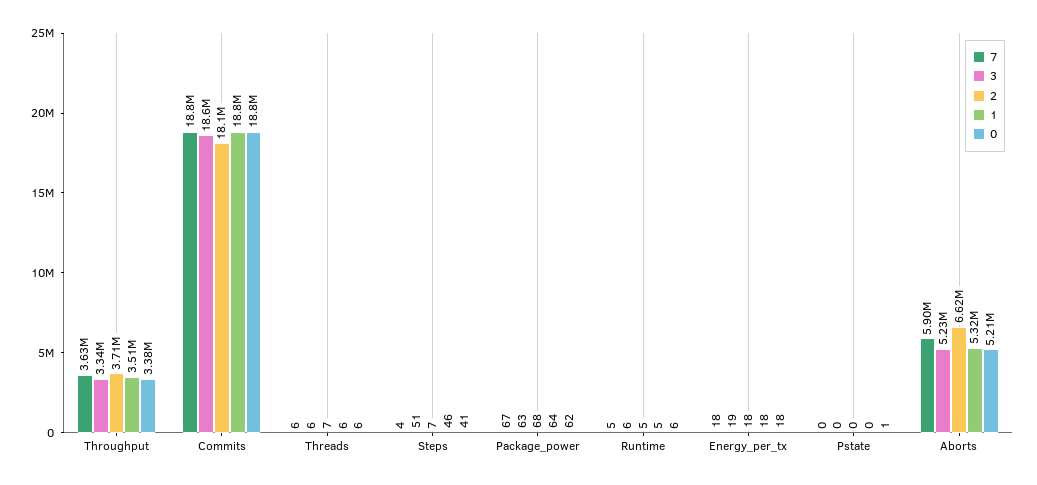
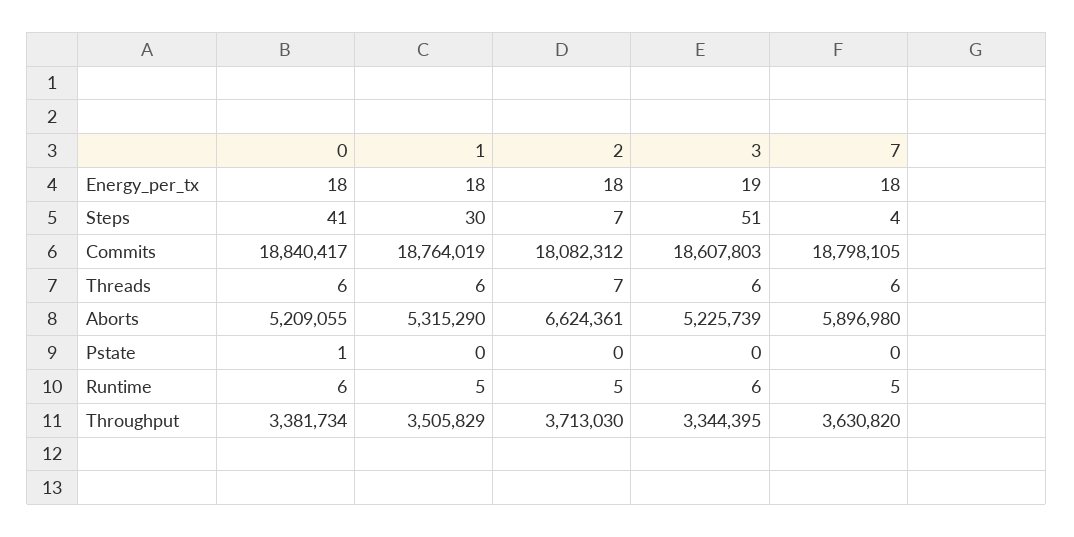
  {
    "7": {
      "Throughput": 3630820,
      "Commits": 18798105,
      "Threads": 6,
      "Steps": 4,
-     "Package_power": 67,
      "Runtime": 5,
      "Energy_per_tx": 18,
      "Pstate": 0,
      "Aborts": 5896980
    },
    "3": {
      "Throughput": 3344395,
      "Commits": 18607803,
      "Threads": 6,
      "Steps": 51,
-     "Package_power": 63,
      "Runtime": 6,
      "Energy_per_tx": 19,
      "Pstate": 0,
      "Aborts": 5225739
    },
    "2": {
      "Throughput": 3713030,
      "Commits": 18082312,
      "Threads": 7,
      "Steps": 7,
-     "Package_power": 68,
      "Runtime": 5,
      "Energy_per_tx": 18,
      "Pstate": 0,
      "Aborts": 6624361
    },
    "1": {
      "Throughput": 3505829,
      "Commits": 18764019,
      "Threads": 6,
-     "Steps": 46,
+     "Steps": 30,
-     "Package_power": 64,
      "Runtime": 5,
      "Energy_per_tx": 18,
      "Pstate": 0,
      "Aborts": 5315290
    },
    "0": {
      "Throughput": 3381734,
      "Commits": 18840417,
      "Threads": 6,
      "Steps": 41,
-     "Package_power": 62,
      "Runtime": 6,
      "Energy_per_tx": 18,
      "Pstate": 1,
      "Aborts": 5209055
    }
  }

